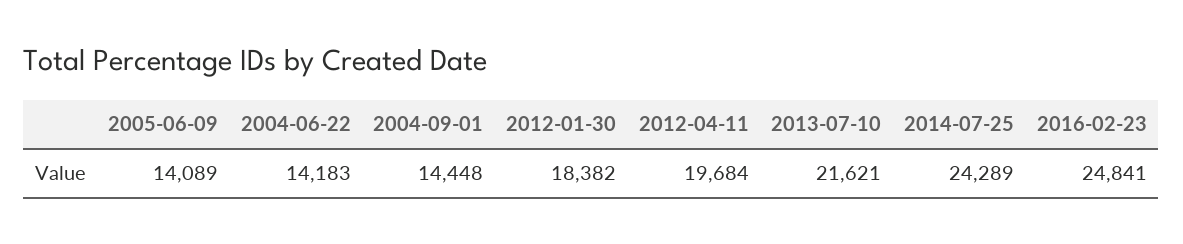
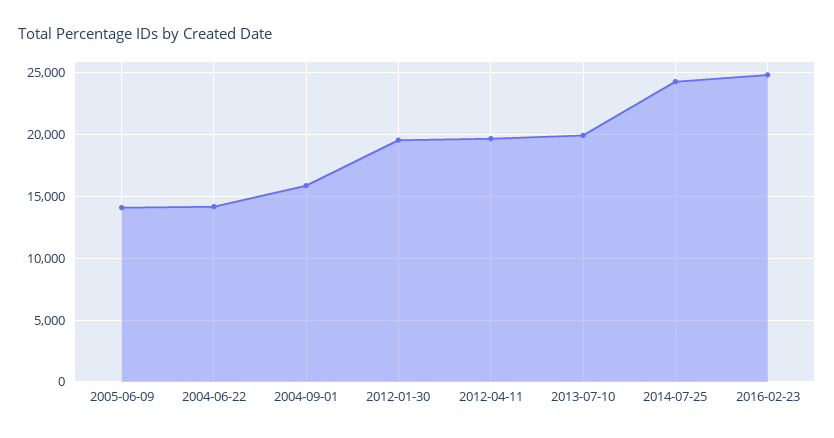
  {
    "2005-06-09": 14089,
    "2004-06-22": 14183,
-   "2004-09-01": 14448,
+   "2004-09-01": 16000,
-   "2012-01-30": 18382,
+   "2012-01-30": 19500,
    "2012-04-11": 19684,
-   "2013-07-10": 21621,
+   "2013-07-10": 20000,
    "2014-07-25": 24289,
    "2016-02-23": 24841
  }

